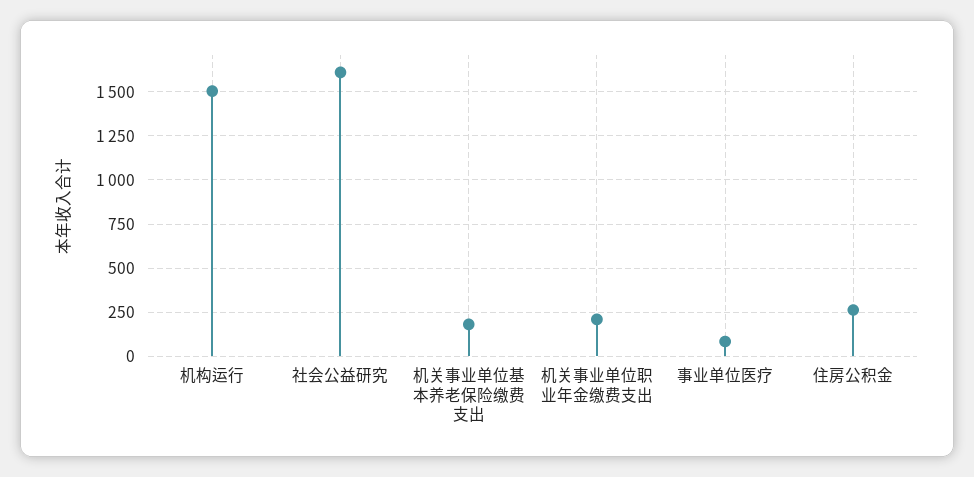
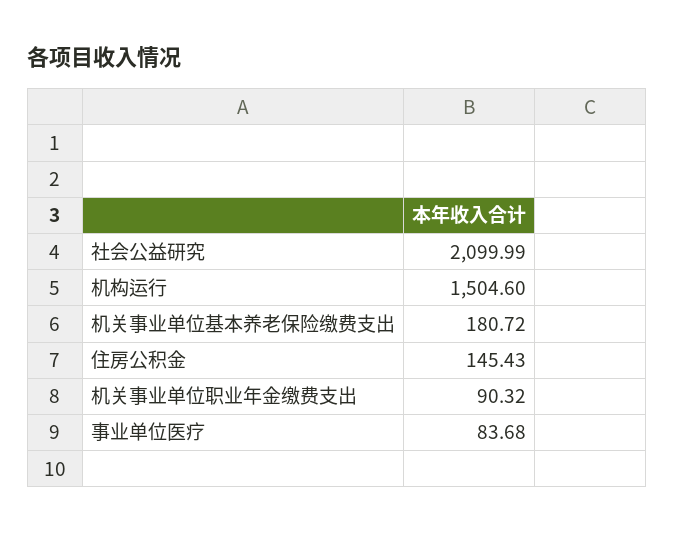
  {
    "机构运行": 1504.6,
-   "社会公益研究": 1600,
+   "社会公益研究": 2099.99,
    "机关事业单位基本养老保险缴费支出": 180.72,
-   "机关事业单位职业年金缴费支出": 200,
+   "机关事业单位职业年金缴费支出": 90.32,
    "事业单位医疗": 83.68,
-   "住房公积金": 250
+   "住房公积金": 145.43
  }

